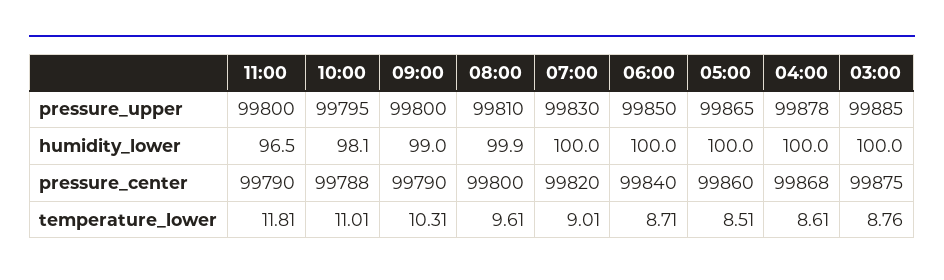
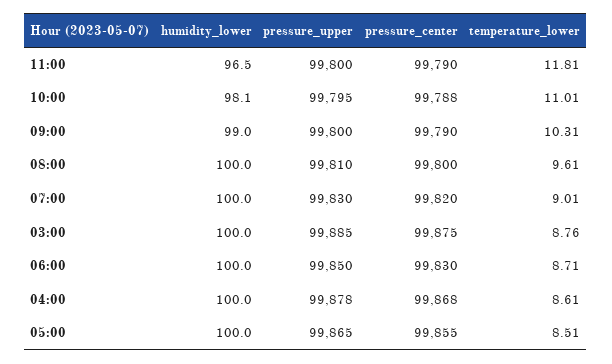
  {
    "11:00": {
      "pressure_upper": 99800,
      "humidity_lower": 96.5,
      "pressure_center": 99790,
      "temperature_lower": 11.81
    },
    "10:00": {
      "pressure_upper": 99795,
      "humidity_lower": 98.1,
      "pressure_center": 99788,
      "temperature_lower": 11.01
    },
    "09:00": {
      "pressure_upper": 99800,
      "humidity_lower": 99,
      "pressure_center": 99790,
      "temperature_lower": 10.31
    },
    "08:00": {
      "pressure_upper": 99810,
-     "humidity_lower": 99.9,
+     "humidity_lower": 100,
      "pressure_center": 99800,
      "temperature_lower": 9.61
    },
    "07:00": {
      "pressure_upper": 99830,
      "humidity_lower": 100,
      "pressure_center": 99820,
      "temperature_lower": 9.01
    },
    "06:00": {
      "pressure_upper": 99850,
      "humidity_lower": 100,
-     "pressure_center": 99840,
+     "pressure_center": 99830,
      "temperature_lower": 8.71
    },
    "05:00": {
      "pressure_upper": 99865,
      "humidity_lower": 100,
-     "pressure_center": 99860,
+     "pressure_center": 99855,
      "temperature_lower": 8.51
    },
    "04:00": {
      "pressure_upper": 99878,
      "humidity_lower": 100,
      "pressure_center": 99868,
      "temperature_lower": 8.61
    },
    "03:00": {
      "pressure_upper": 99885,
      "humidity_lower": 100,
      "pressure_center": 99875,
      "temperature_lower": 8.76
    }
  }

